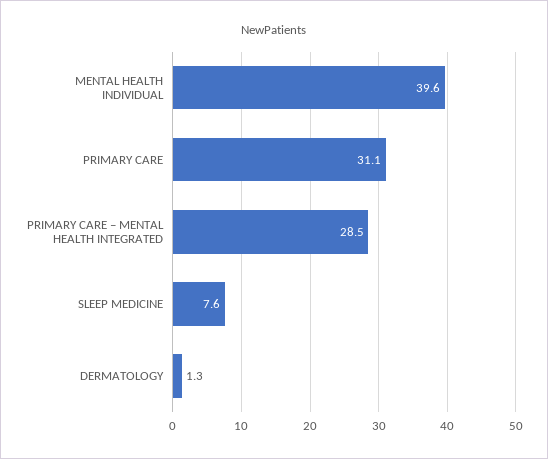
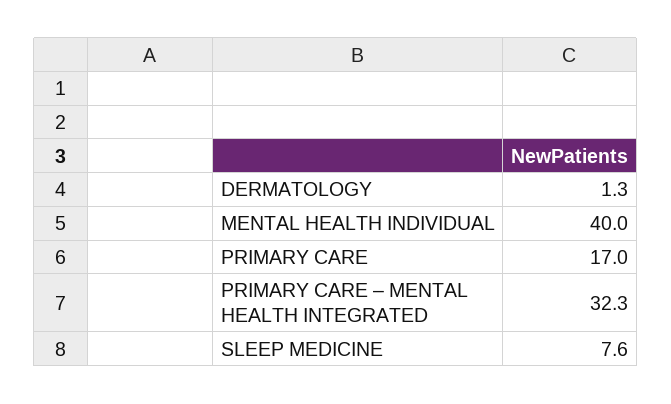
  {
-   "MENTAL HEALTH INDIVIDUAL": 39.6,
+   "MENTAL HEALTH INDIVIDUAL": 40,
-   "PRIMARY CARE": 31.1,
+   "PRIMARY CARE": 17,
-   "PRIMARY CARE – MENTAL HEALTH INTEGRATED": 28.5,
+   "PRIMARY CARE – MENTAL HEALTH INTEGRATED": 32.3,
    "SLEEP MEDICINE": 7.6,
    "DERMATOLOGY": 1.3
  }

